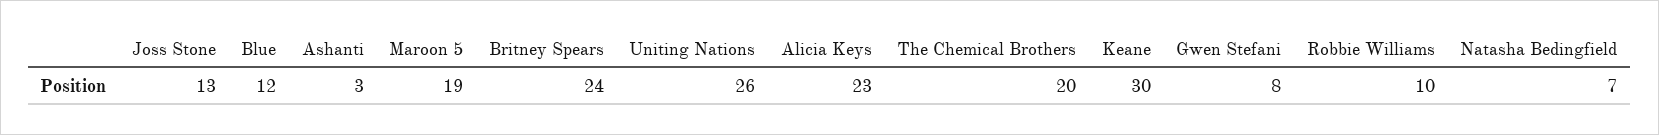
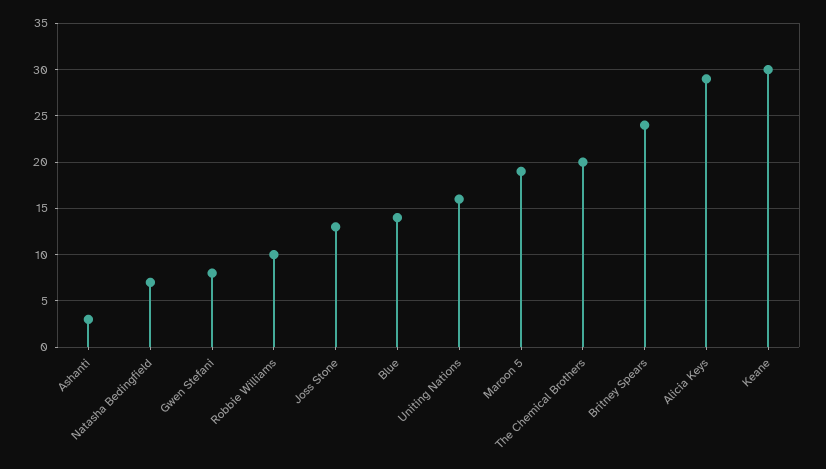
  {
    "Joss Stone": 13,
-   "Blue": 12,
+   "Blue": 14,
    "Ashanti": 3,
    "Maroon 5": 19,
    "Britney Spears": 24,
-   "Uniting Nations": 26,
+   "Uniting Nations": 16,
-   "Alicia Keys": 23,
+   "Alicia Keys": 29,
    "The Chemical Brothers": 20,
    "Keane": 30,
    "Gwen Stefani": 8,
    "Robbie Williams": 10,
    "Natasha Bedingfield": 7
  }

